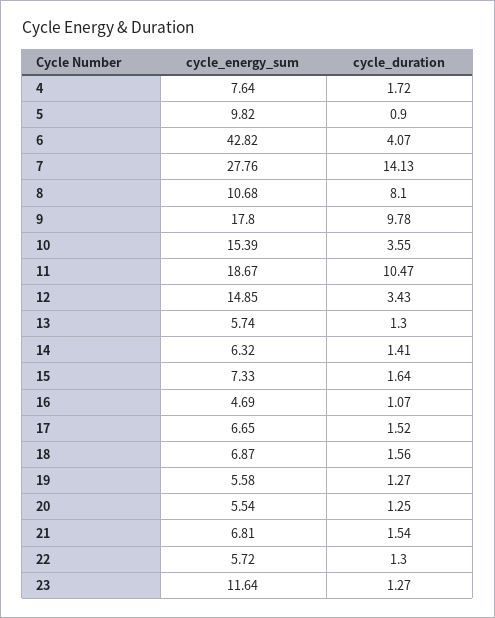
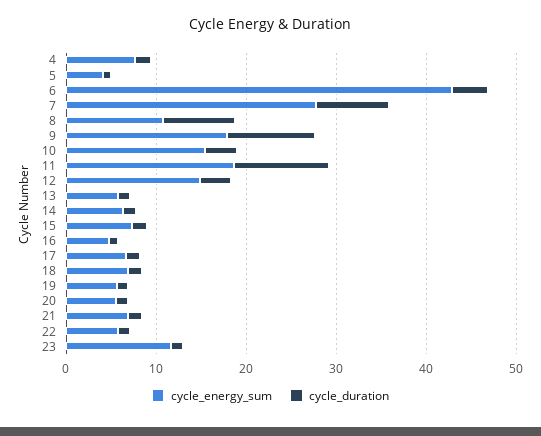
  {
    "cycle_energy_sum": {
      "4": 7.64,
-     "5": 9.82,
+     "5": 4,
      "6": 42.82,
      "7": 27.76,
      "8": 10.68,
      "9": 17.8,
      "10": 15.39,
      "11": 18.67,
      "12": 14.85,
      "13": 5.74,
      "14": 6.32,
      "15": 7.33,
      "16": 4.69,
      "17": 6.65,
      "18": 6.87,
      "19": 5.58,
      "20": 5.54,
      "21": 6.81,
      "22": 5.72,
      "23": 11.64
    },
    "cycle_duration": {
      "4": 1.72,
      "5": 0.9,
      "6": 4.07,
-     "7": 14.13,
+     "7": 8,
      "8": 8.1,
      "9": 9.78,
      "10": 3.55,
      "11": 10.47,
      "12": 3.43,
      "13": 1.3,
      "14": 1.41,
      "15": 1.64,
      "16": 1.07,
      "17": 1.52,
      "18": 1.56,
      "19": 1.27,
      "20": 1.25,
      "21": 1.54,
      "22": 1.3,
      "23": 1.27
    }
  }

